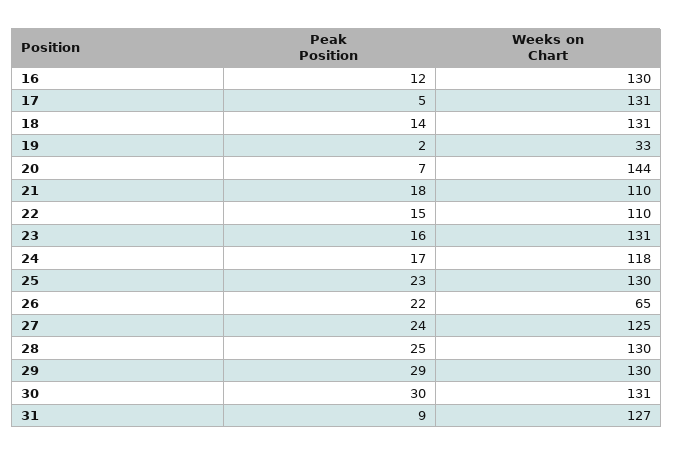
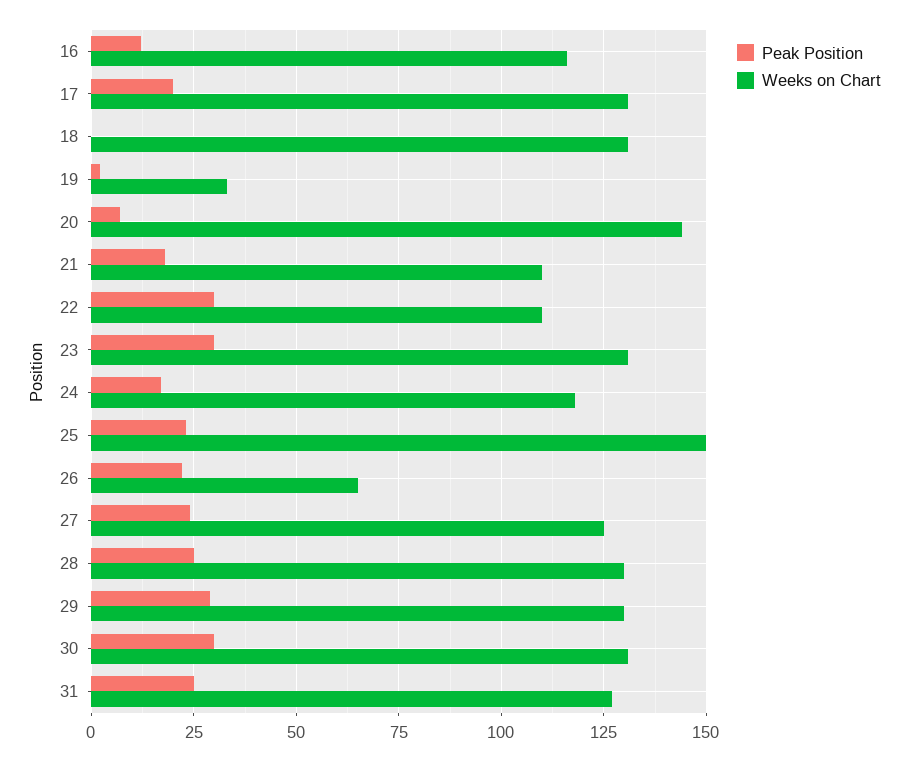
  {
    "Peak Position": {
      "16": 12,
-     "17": 5,
+     "17": 20,
-     "18": 14,
+     "18": 0,
      "19": 2,
      "20": 7,
      "21": 18,
-     "22": 15,
+     "22": 30,
-     "23": 16,
+     "23": 30,
      "24": 17,
      "25": 23,
      "26": 22,
      "27": 24,
      "28": 25,
      "29": 29,
      "30": 30,
-     "31": 9
+     "31": 25
    },
    "Weeks on Chart": {
-     "16": 130,
+     "16": 115,
      "17": 131,
      "18": 131,
      "19": 33,
      "20": 144,
      "21": 110,
      "22": 110,
      "23": 131,
      "24": 118,
-     "25": 130,
+     "25": 150,
      "26": 65,
      "27": 125,
      "28": 130,
      "29": 130,
      "30": 131,
      "31": 127
    }
  }

